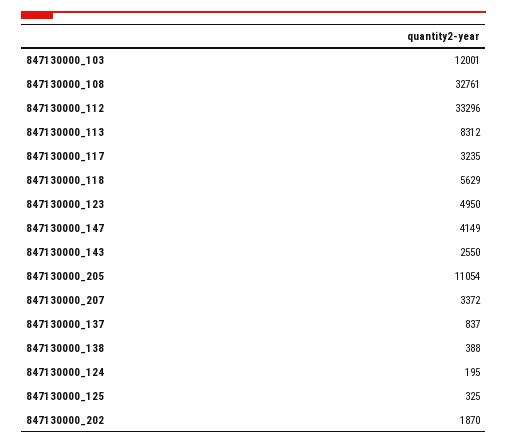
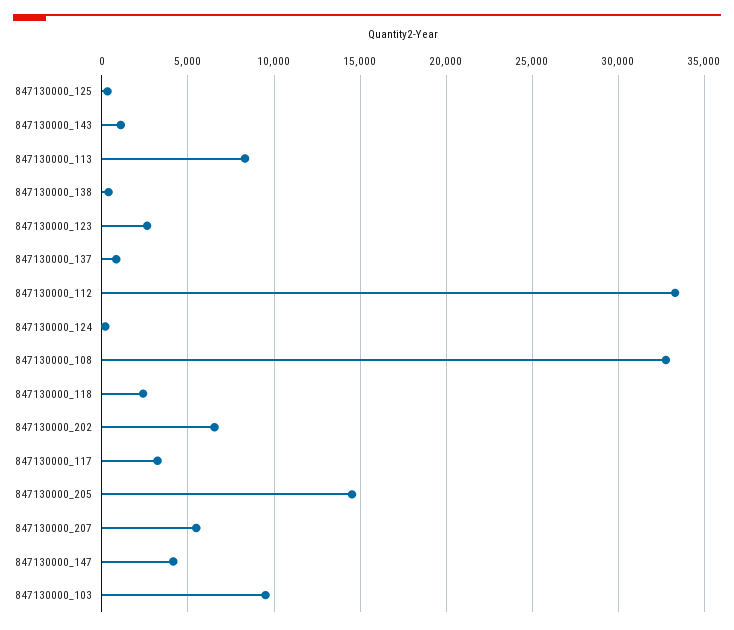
  {
-   "847130000_103": 12001,
+   "847130000_103": 9500,
    "847130000_108": 32761,
    "847130000_112": 33296,
    "847130000_113": 8312,
    "847130000_117": 3235,
-   "847130000_118": 5629,
+   "847130000_118": 2500,
-   "847130000_123": 4950,
+   "847130000_123": 2500,
    "847130000_147": 4149,
-   "847130000_143": 2550,
+   "847130000_143": 1000,
-   "847130000_205": 11054,
+   "847130000_205": 14500,
-   "847130000_207": 3372,
+   "847130000_207": 5500,
    "847130000_137": 837,
    "847130000_138": 388,
    "847130000_124": 195,
    "847130000_125": 325,
-   "847130000_202": 1870
+   "847130000_202": 6500
  }

